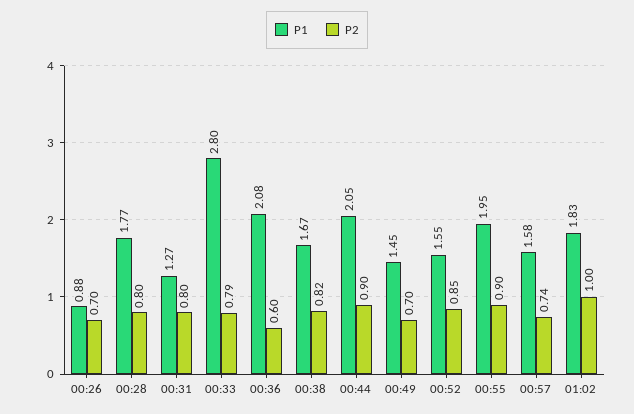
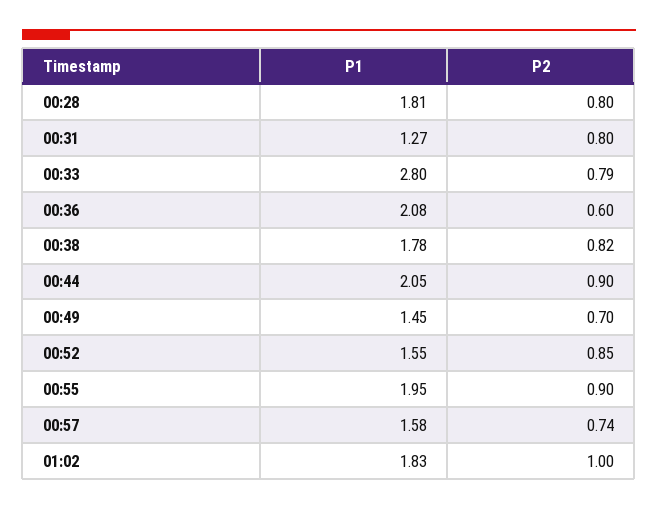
  {
    "P1": {
-     "00:26": 0.88,
-     "00:28": 1.77,
+     "00:28": 1.81,
      "00:31": 1.27,
      "00:33": 2.8,
      "00:36": 2.08,
-     "00:38": 1.67,
+     "00:38": 1.78,
      "00:44": 2.05,
      "00:49": 1.45,
      "00:52": 1.55,
      "00:55": 1.95,
      "00:57": 1.58,
      "01:02": 1.83
    },
    "P2": {
-     "00:26": 0.7,
      "00:28": 0.8,
      "00:31": 0.8,
      "00:33": 0.79,
      "00:36": 0.6,
      "00:38": 0.82,
      "00:44": 0.9,
      "00:49": 0.7,
      "00:52": 0.85,
      "00:55": 0.9,
      "00:57": 0.74,
      "01:02": 1
    }
  }

